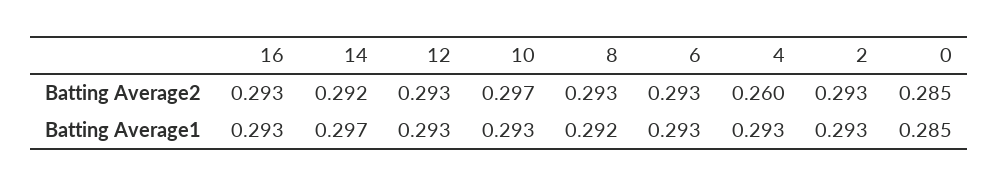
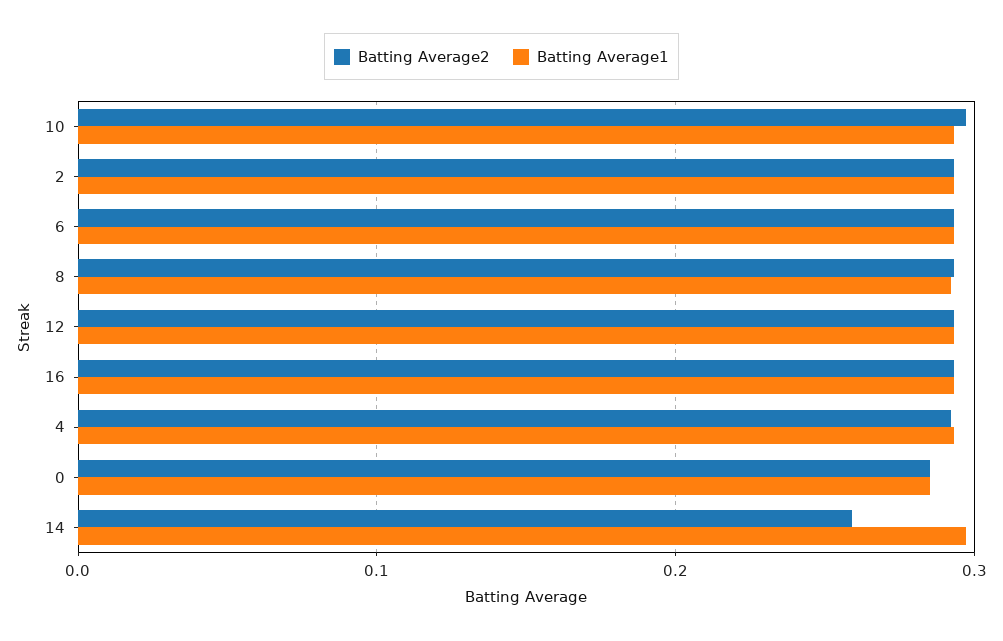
  {
    "Batting Average2": {
      "16": 0.293,
-     "14": 0.292,
+     "14": 0.26,
      "12": 0.293,
      "10": 0.297,
      "8": 0.293,
      "6": 0.293,
-     "4": 0.26,
+     "4": 0.29,
      "2": 0.293,
      "0": 0.285
    },
    "Batting Average1": {
      "16": 0.293,
      "14": 0.297,
      "12": 0.293,
      "10": 0.293,
      "8": 0.292,
      "6": 0.293,
      "4": 0.293,
      "2": 0.293,
      "0": 0.285
    }
  }

